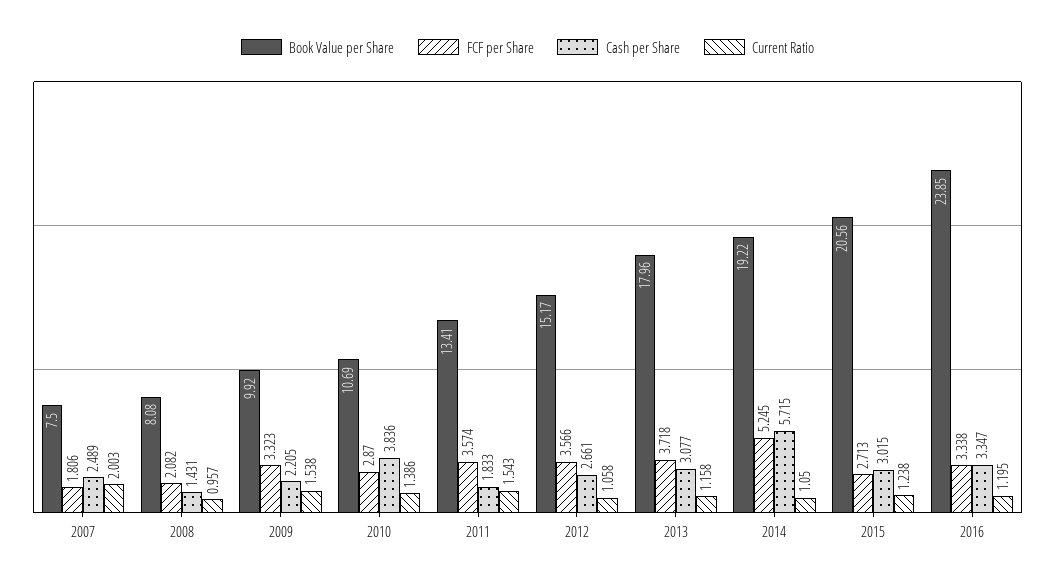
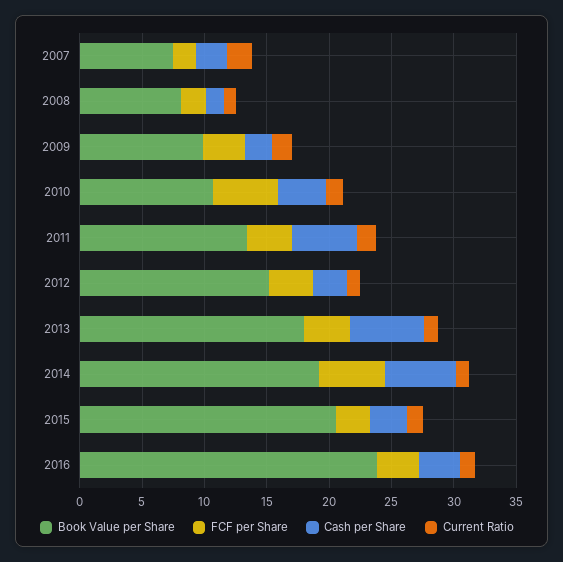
  {
    "Book Value per Share": {
      "2007": 7.5,
      "2008": 8.08,
      "2009": 9.92,
      "2010": 10.69,
      "2011": 13.41,
      "2012": 15.17,
      "2013": 17.96,
      "2014": 19.22,
      "2015": 20.56,
      "2016": 23.85
    },
    "FCF per Share": {
      "2007": 1.806,
      "2008": 2.082,
      "2009": 3.323,
-     "2010": 2.87,
+     "2010": 5,
      "2011": 3.574,
      "2012": 3.566,
      "2013": 3.718,
      "2014": 5.245,
      "2015": 2.713,
      "2016": 3.338
    },
    "Cash per Share": {
      "2007": 2.489,
      "2008": 1.431,
      "2009": 2.205,
      "2010": 3.836,
-     "2011": 1.833,
+     "2011": 5,
      "2012": 2.661,
-     "2013": 3.077,
+     "2013": 6,
      "2014": 5.715,
      "2015": 3.015,
      "2016": 3.347
    },
    "Current Ratio": {
      "2007": 2.003,
      "2008": 0.957,
      "2009": 1.538,
      "2010": 1.386,
      "2011": 1.543,
      "2012": 1.058,
      "2013": 1.158,
      "2014": 1.05,
      "2015": 1.238,
      "2016": 1.195
    }
  }

